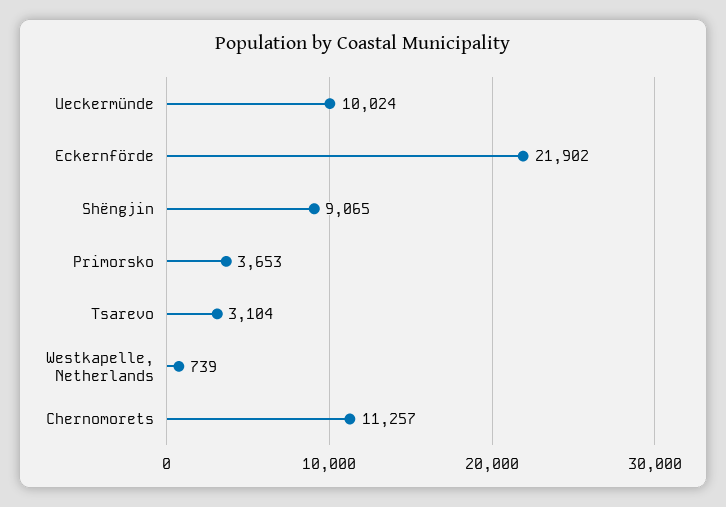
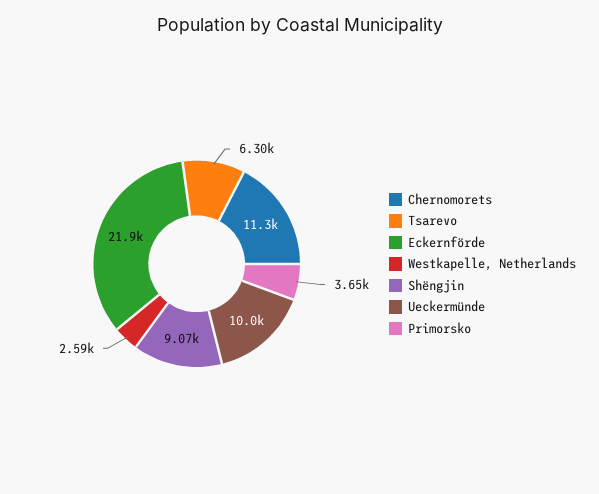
  {
    "Ueckermünde": 10024,
    "Eckernförde": 21902,
    "Shëngjin": 9065,
    "Primorsko": 3653,
-   "Tsarevo": 3104,
+   "Tsarevo": 6300,
-   "Westkapelle, Netherlands": 739,
+   "Westkapelle, Netherlands": 2590,
    "Chernomorets": 11257
  }

